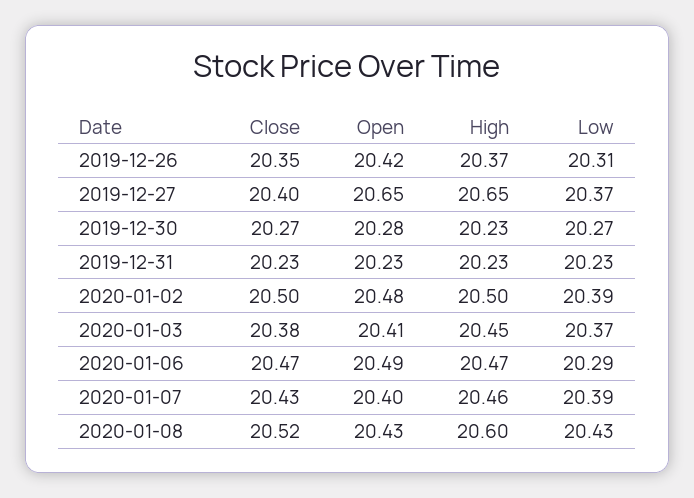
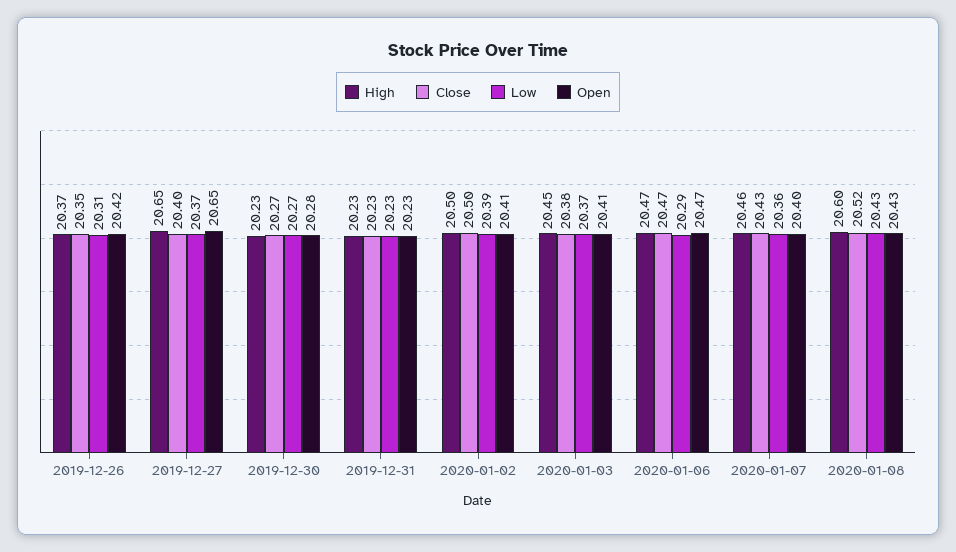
  {
    "Close": {
      "2019-12-26": 20.35,
      "2019-12-27": 20.4,
      "2019-12-30": 20.27,
      "2019-12-31": 20.23,
      "2020-01-02": 20.5,
      "2020-01-03": 20.38,
      "2020-01-06": 20.47,
      "2020-01-07": 20.43,
      "2020-01-08": 20.52
    },
    "Open": {
      "2019-12-26": 20.42,
      "2019-12-27": 20.65,
      "2019-12-30": 20.28,
      "2019-12-31": 20.23,
-     "2020-01-02": 20.48,
+     "2020-01-02": 20.41,
      "2020-01-03": 20.41,
-     "2020-01-06": 20.49,
+     "2020-01-06": 20.47,
      "2020-01-07": 20.4,
      "2020-01-08": 20.43
    },
    "High": {
      "2019-12-26": 20.37,
      "2019-12-27": 20.65,
      "2019-12-30": 20.23,
      "2019-12-31": 20.23,
      "2020-01-02": 20.5,
      "2020-01-03": 20.45,
      "2020-01-06": 20.47,
      "2020-01-07": 20.46,
      "2020-01-08": 20.6
    },
    "Low": {
      "2019-12-26": 20.31,
      "2019-12-27": 20.37,
      "2019-12-30": 20.27,
      "2019-12-31": 20.23,
      "2020-01-02": 20.39,
      "2020-01-03": 20.37,
      "2020-01-06": 20.29,
-     "2020-01-07": 20.39,
+     "2020-01-07": 20.36,
      "2020-01-08": 20.43
    }
  }

